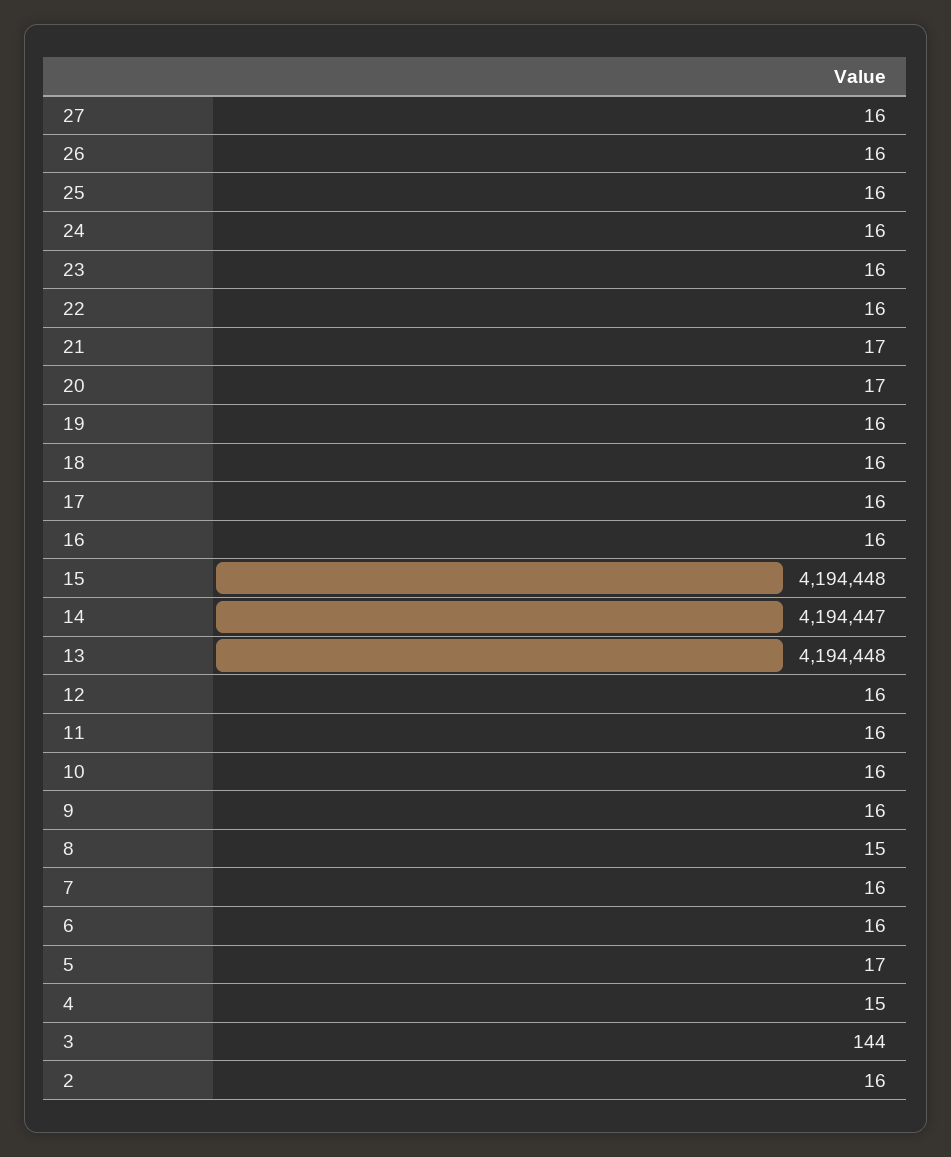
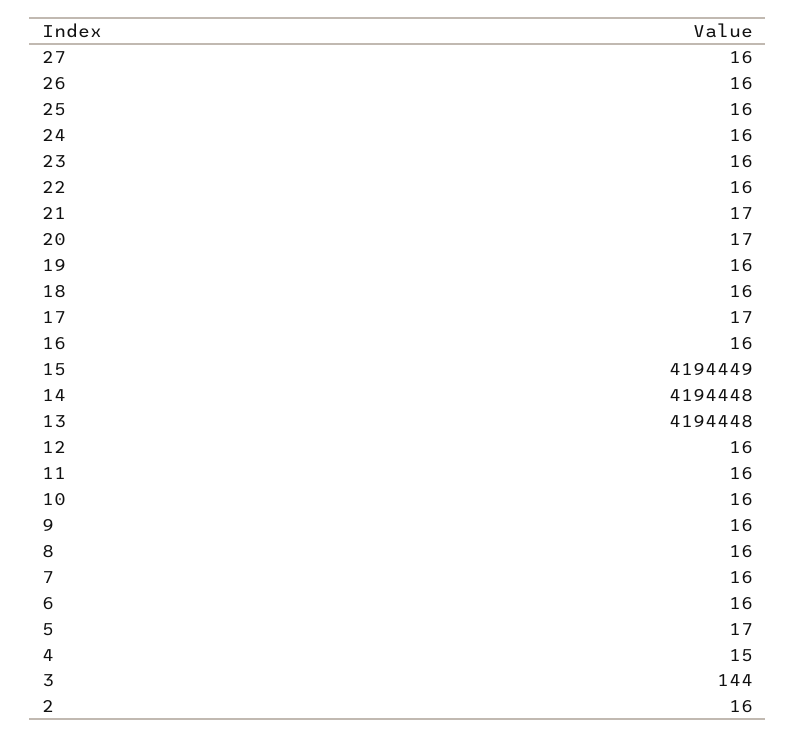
  {
    "27": 16,
    "26": 16,
    "25": 16,
    "24": 16,
    "23": 16,
    "22": 16,
    "21": 17,
    "20": 17,
    "19": 16,
    "18": 16,
-   "17": 16,
+   "17": 17,
    "16": 16,
-   "15": 4194448,
+   "15": 4194449,
-   "14": 4194447,
+   "14": 4194448,
    "13": 4194448,
    "12": 16,
    "11": 16,
    "10": 16,
    "9": 16,
-   "8": 15,
+   "8": 16,
    "7": 16,
    "6": 16,
    "5": 17,
    "4": 15,
    "3": 144,
    "2": 16
  }

